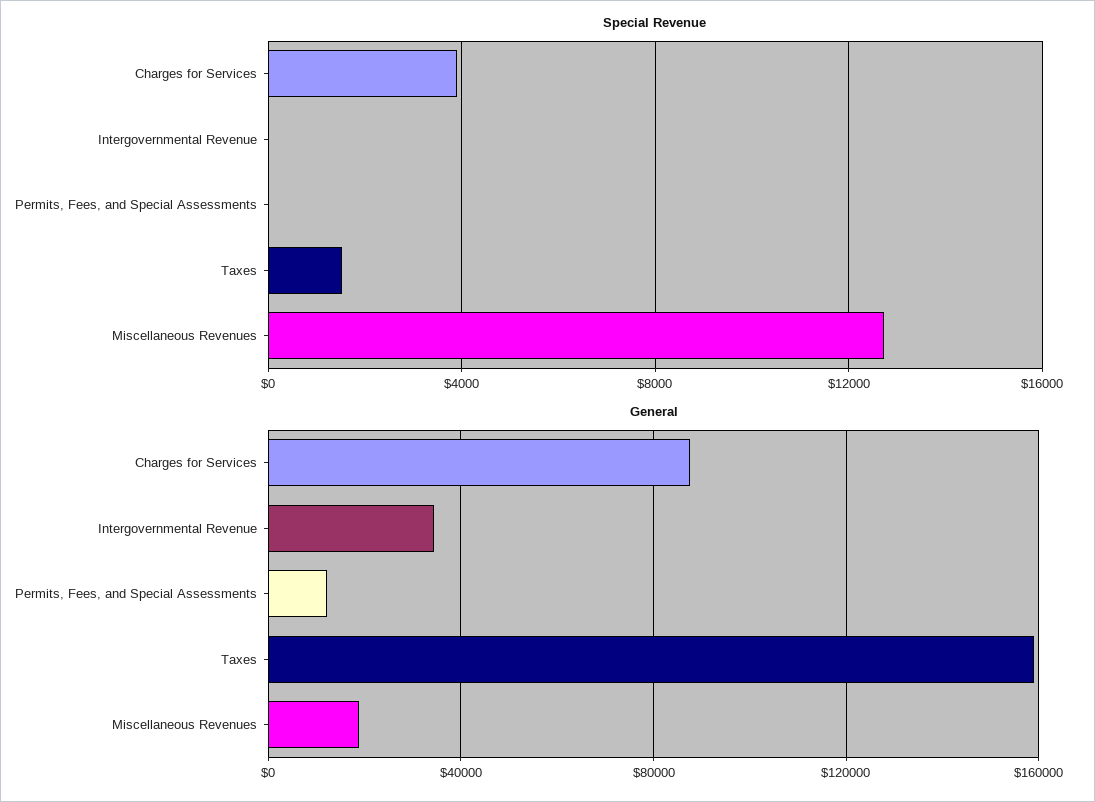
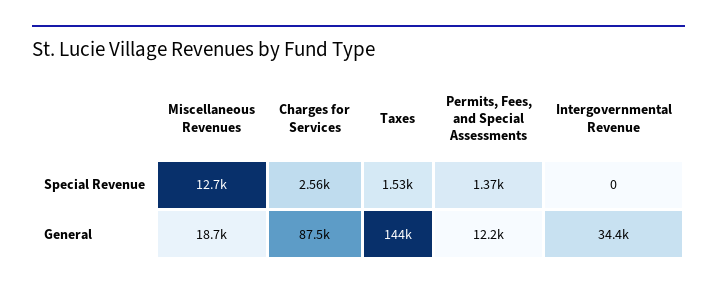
  {
    "Special Revenue": {
-     "Charges for Services": 4000,
+     "Charges for Services": 2560,
      "Intergovernmental Revenue": 0,
-     "Permits, Fees, and Special Assessments": 0,
+     "Permits, Fees, and Special Assessments": 1370,
      "Taxes": 1530,
      "Miscellaneous Revenues": 12700
    },
    "General": {
      "Charges for Services": 87500,
      "Intergovernmental Revenue": 34400,
      "Permits, Fees, and Special Assessments": 12200,
-     "Taxes": 160000,
+     "Taxes": 144000,
      "Miscellaneous Revenues": 18700
    }
  }

